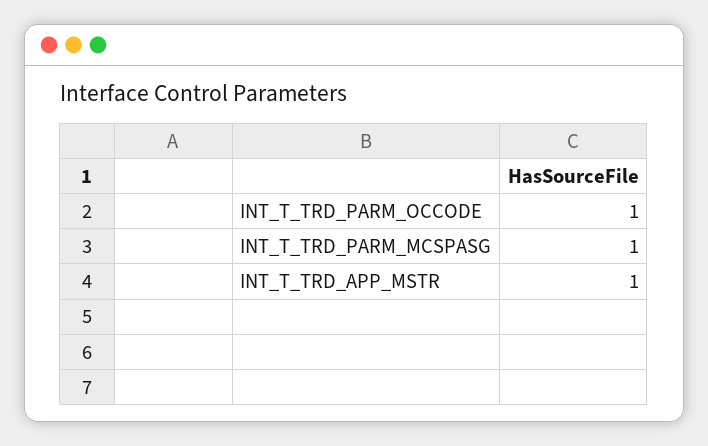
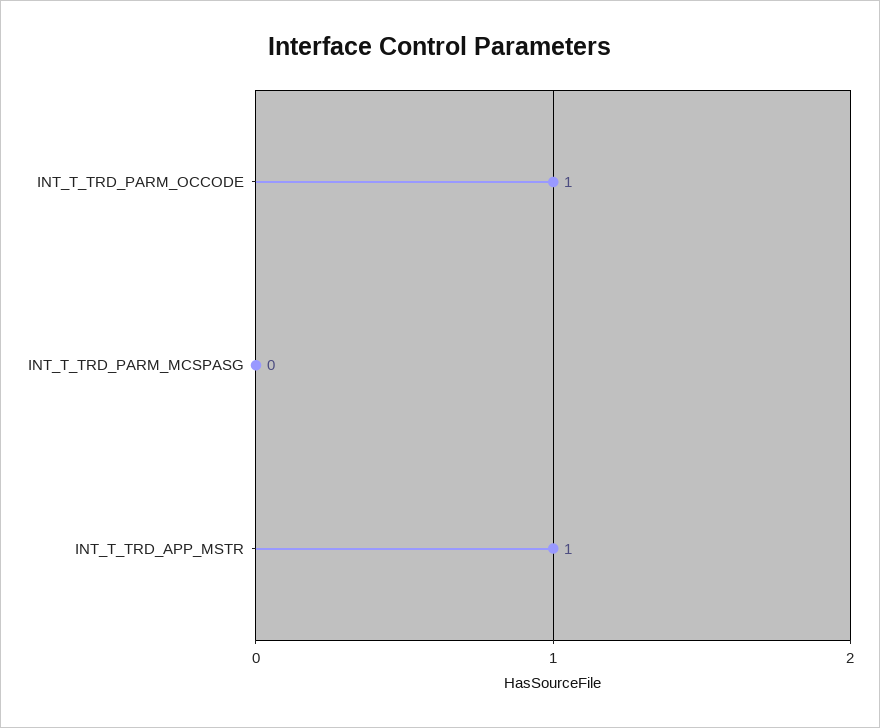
  {
    "INT_T_TRD_PARM_OCCODE": 1,
-   "INT_T_TRD_PARM_MCSPASG": 1,
+   "INT_T_TRD_PARM_MCSPASG": 0,
    "INT_T_TRD_APP_MSTR": 1
  }

